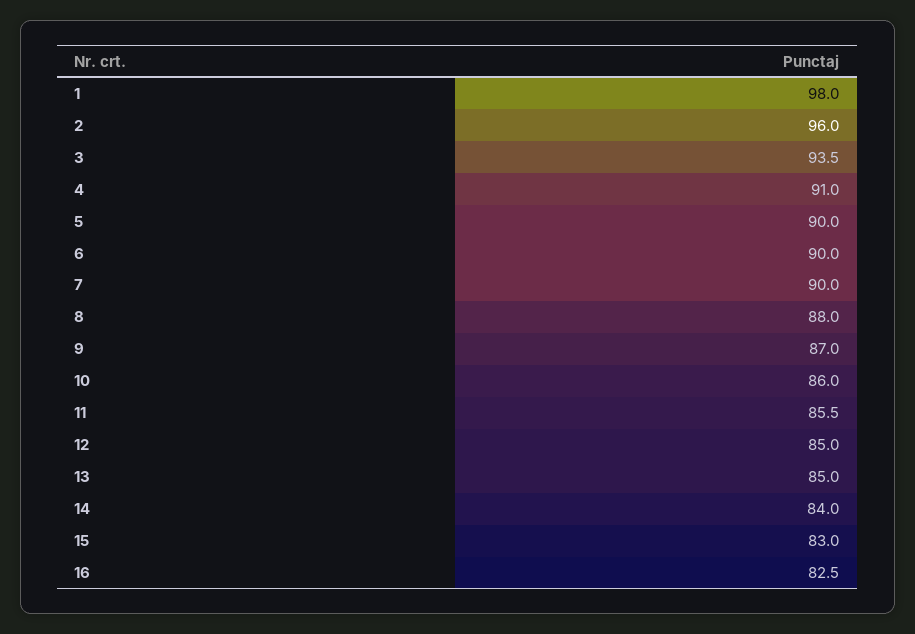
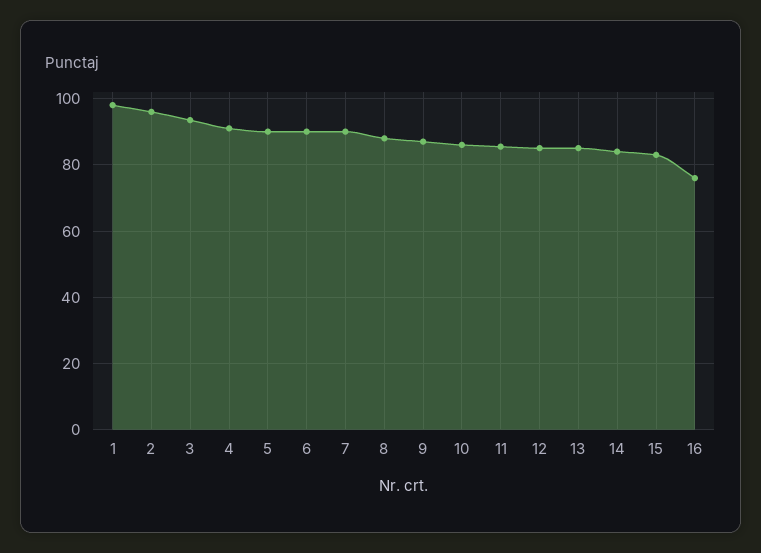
  {
    "1": 98,
    "2": 96,
    "3": 93.5,
    "4": 91,
    "5": 90,
    "6": 90,
    "7": 90,
    "8": 88,
    "9": 87,
    "10": 86,
    "11": 85.5,
    "12": 85,
    "13": 85,
    "14": 84,
    "15": 83,
-   "16": 82.5
+   "16": 76
  }

